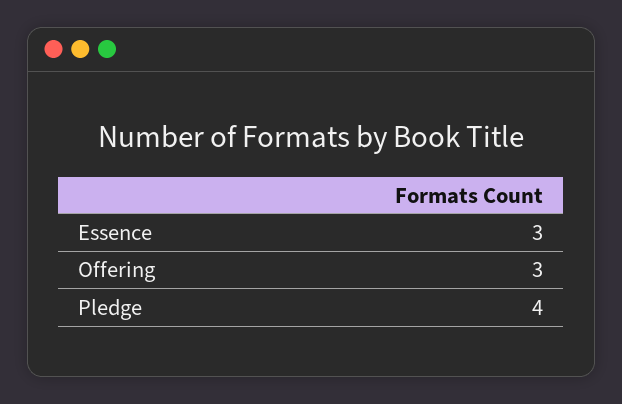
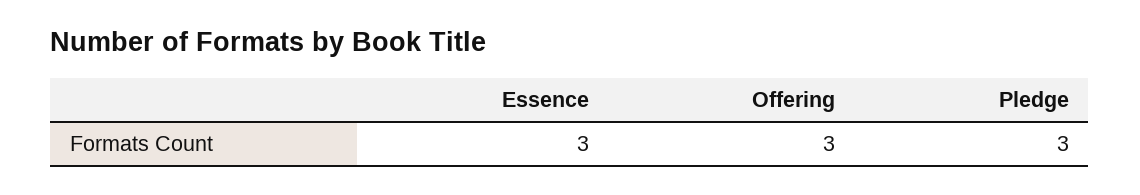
  {
    "Essence": 3,
    "Offering": 3,
-   "Pledge": 4
+   "Pledge": 3
  }

